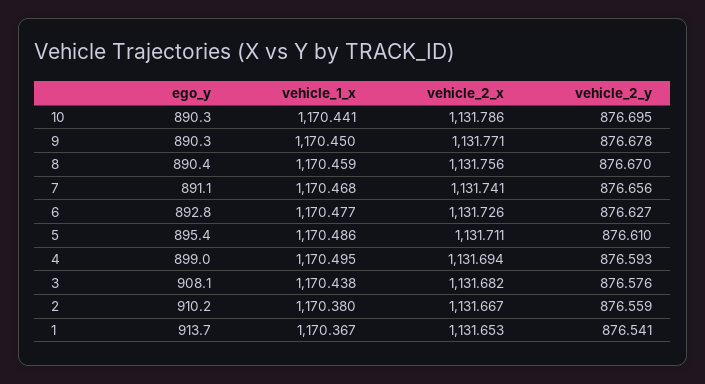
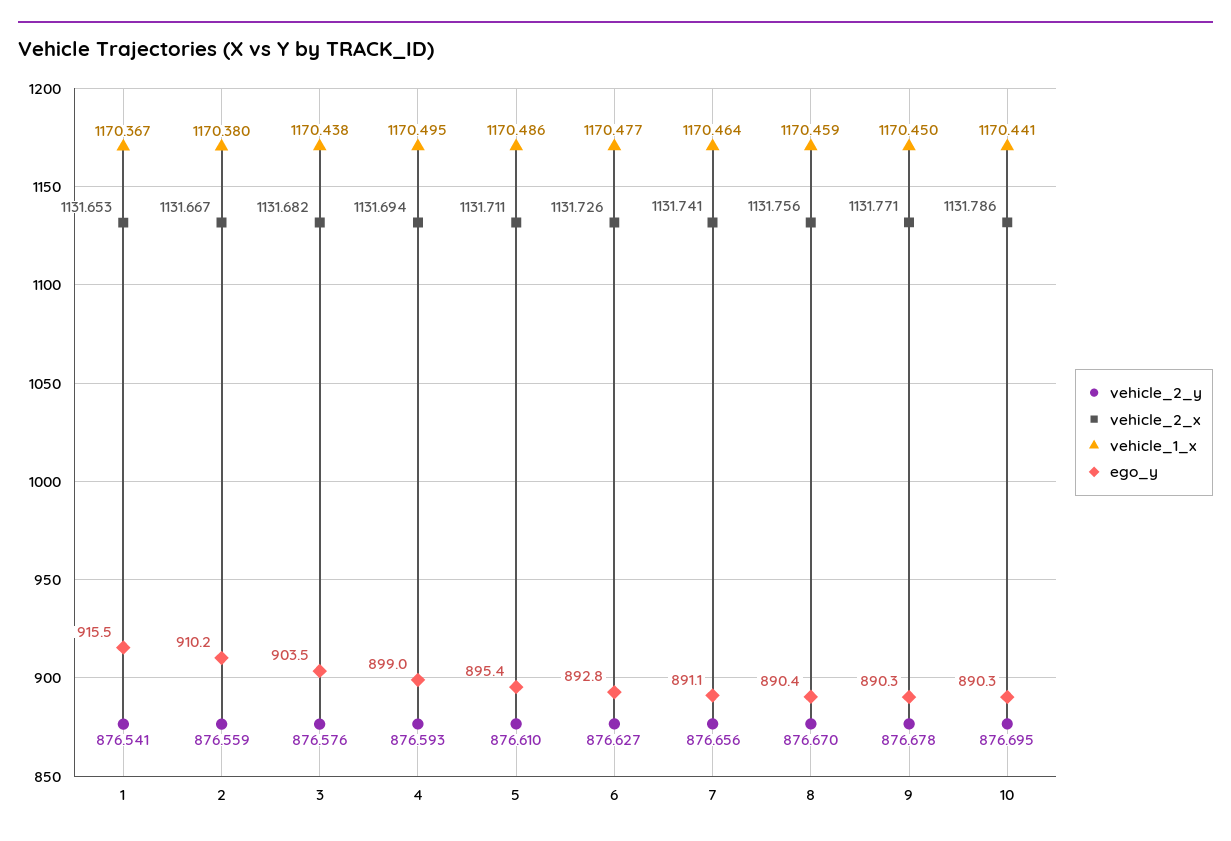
  {
    "ego_y": {
      "10": 890.3,
      "9": 890.3,
      "8": 890.4,
      "7": 891.1,
      "6": 892.8,
      "5": 895.4,
      "4": 899,
-     "3": 908.1,
+     "3": 903.5,
      "2": 910.2,
-     "1": 913.7
+     "1": 915.5
    },
    "vehicle_1_x": {
      "10": 1170.441,
      "9": 1170.45,
      "8": 1170.459,
-     "7": 1170.468,
+     "7": 1170.464,
      "6": 1170.477,
      "5": 1170.486,
      "4": 1170.495,
      "3": 1170.438,
      "2": 1170.38,
      "1": 1170.367
    },
    "vehicle_2_x": {
      "10": 1131.786,
      "9": 1131.771,
      "8": 1131.756,
      "7": 1131.741,
      "6": 1131.726,
      "5": 1131.711,
      "4": 1131.694,
      "3": 1131.682,
      "2": 1131.667,
      "1": 1131.653
    },
    "vehicle_2_y": {
      "10": 876.695,
      "9": 876.678,
      "8": 876.67,
      "7": 876.656,
      "6": 876.627,
      "5": 876.61,
      "4": 876.593,
      "3": 876.576,
      "2": 876.559,
      "1": 876.541
    }
  }

